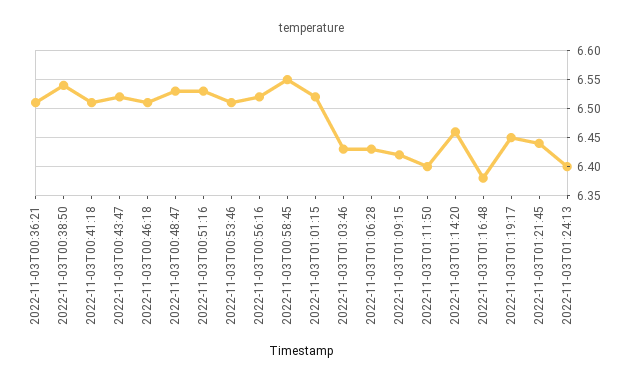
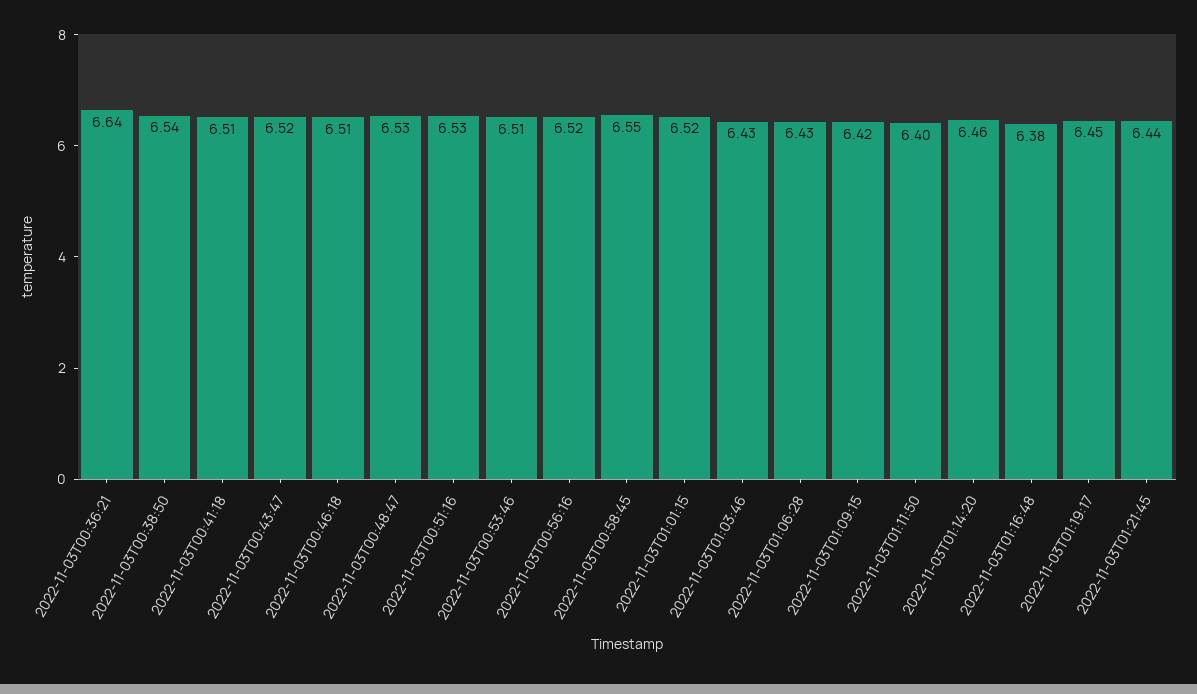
  {
-   "2022-11-03T00:36:21": 6.5,
+   "2022-11-03T00:36:21": 6.64,
    "2022-11-03T00:38:50": 6.54,
    "2022-11-03T00:41:18": 6.51,
    "2022-11-03T00:43:47": 6.52,
    "2022-11-03T00:46:18": 6.51,
    "2022-11-03T00:48:47": 6.53,
    "2022-11-03T00:51:16": 6.53,
    "2022-11-03T00:53:46": 6.51,
    "2022-11-03T00:56:16": 6.52,
    "2022-11-03T00:58:45": 6.55,
    "2022-11-03T01:01:15": 6.52,
    "2022-11-03T01:03:46": 6.43,
    "2022-11-03T01:06:28": 6.43,
    "2022-11-03T01:09:15": 6.42,
    "2022-11-03T01:11:50": 6.4,
    "2022-11-03T01:14:20": 6.46,
    "2022-11-03T01:16:48": 6.38,
    "2022-11-03T01:19:17": 6.45,
-   "2022-11-03T01:21:45": 6.44,
+   "2022-11-03T01:21:45": 6.44
-   "2022-11-03T01:24:13": 6.4
  }

